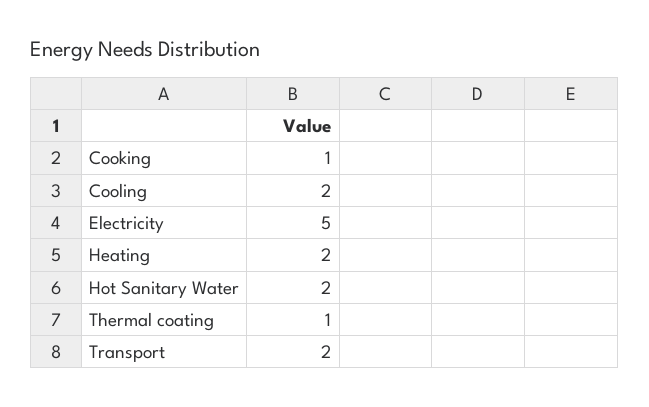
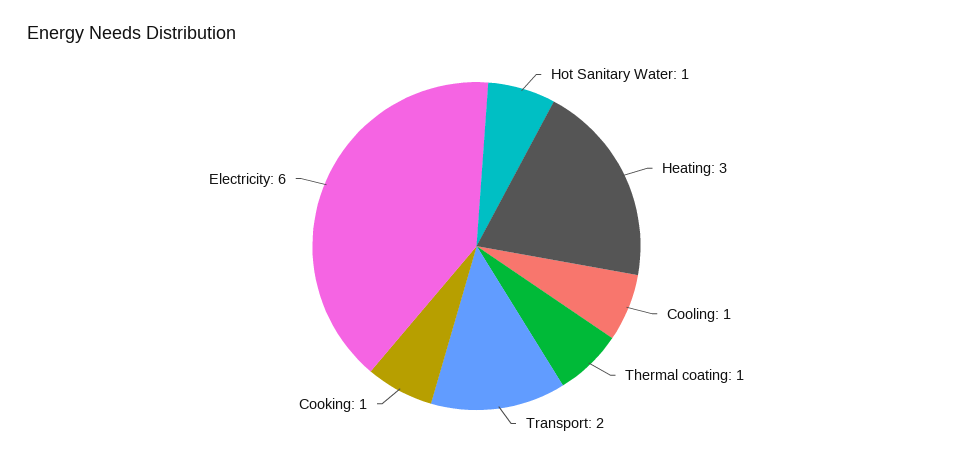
  {
    "Cooking": 1,
-   "Cooling": 2,
+   "Cooling": 1,
-   "Electricity": 5,
+   "Electricity": 6,
-   "Heating": 2,
+   "Heating": 3,
-   "Hot Sanitary Water": 2,
+   "Hot Sanitary Water": 1,
    "Thermal coating": 1,
    "Transport": 2
  }

